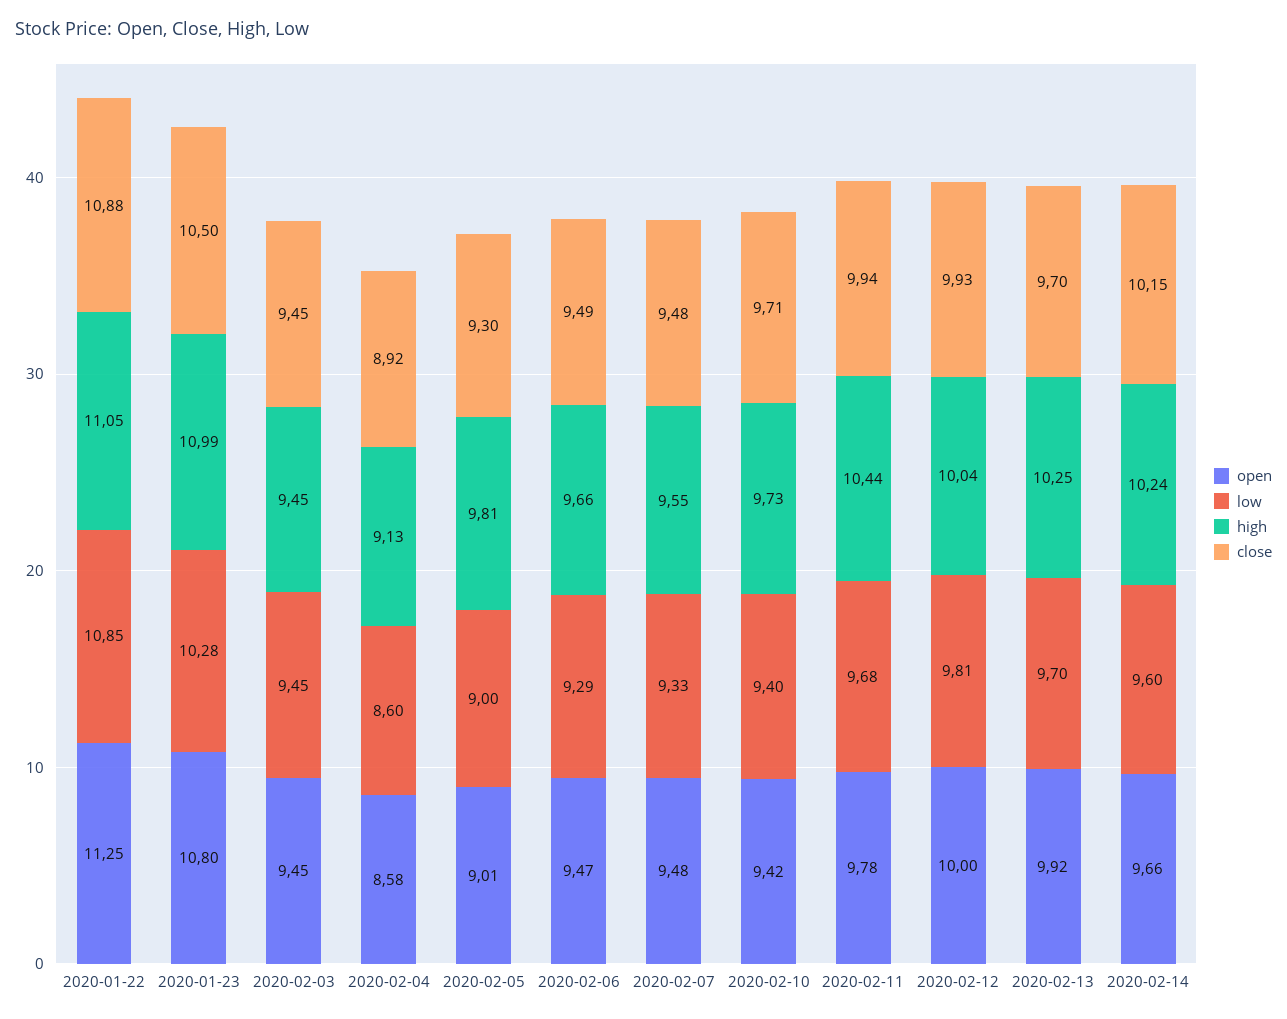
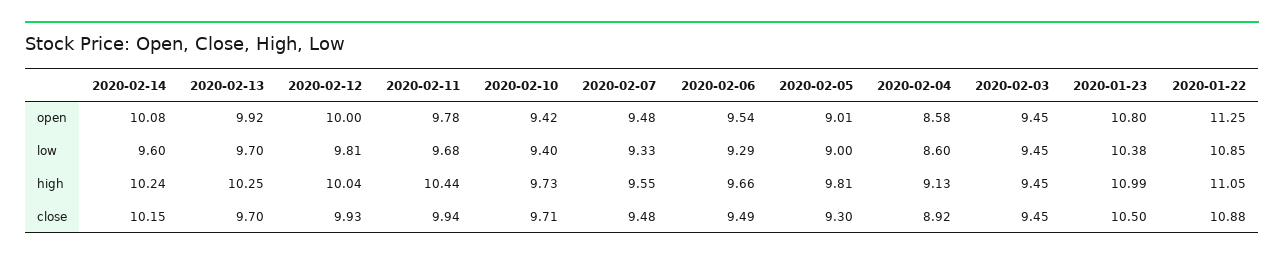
  {
    "open": {
      "2020-01-22": 11.25,
      "2020-01-23": 10.8,
      "2020-02-03": 9.45,
      "2020-02-04": 8.58,
      "2020-02-05": 9.01,
-     "2020-02-06": 9.47,
+     "2020-02-06": 9.54,
      "2020-02-07": 9.48,
      "2020-02-10": 9.42,
      "2020-02-11": 9.78,
      "2020-02-12": 10,
      "2020-02-13": 9.92,
-     "2020-02-14": 9.66
+     "2020-02-14": 10.08
    },
    "low": {
      "2020-01-22": 10.85,
-     "2020-01-23": 10.28,
+     "2020-01-23": 10.38,
      "2020-02-03": 9.45,
      "2020-02-04": 8.6,
      "2020-02-05": 9,
      "2020-02-06": 9.29,
      "2020-02-07": 9.33,
      "2020-02-10": 9.4,
      "2020-02-11": 9.68,
      "2020-02-12": 9.81,
      "2020-02-13": 9.7,
      "2020-02-14": 9.6
    },
    "high": {
      "2020-01-22": 11.05,
      "2020-01-23": 10.99,
      "2020-02-03": 9.45,
      "2020-02-04": 9.13,
      "2020-02-05": 9.81,
      "2020-02-06": 9.66,
      "2020-02-07": 9.55,
      "2020-02-10": 9.73,
      "2020-02-11": 10.44,
      "2020-02-12": 10.04,
      "2020-02-13": 10.25,
      "2020-02-14": 10.24
    },
    "close": {
      "2020-01-22": 10.88,
      "2020-01-23": 10.5,
      "2020-02-03": 9.45,
      "2020-02-04": 8.92,
      "2020-02-05": 9.3,
      "2020-02-06": 9.49,
      "2020-02-07": 9.48,
      "2020-02-10": 9.71,
      "2020-02-11": 9.94,
      "2020-02-12": 9.93,
      "2020-02-13": 9.7,
      "2020-02-14": 10.15
    }
  }

